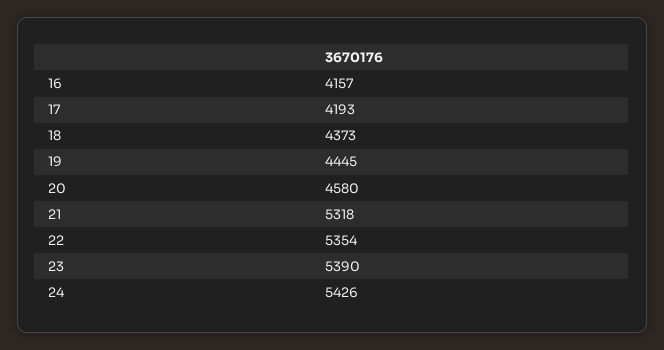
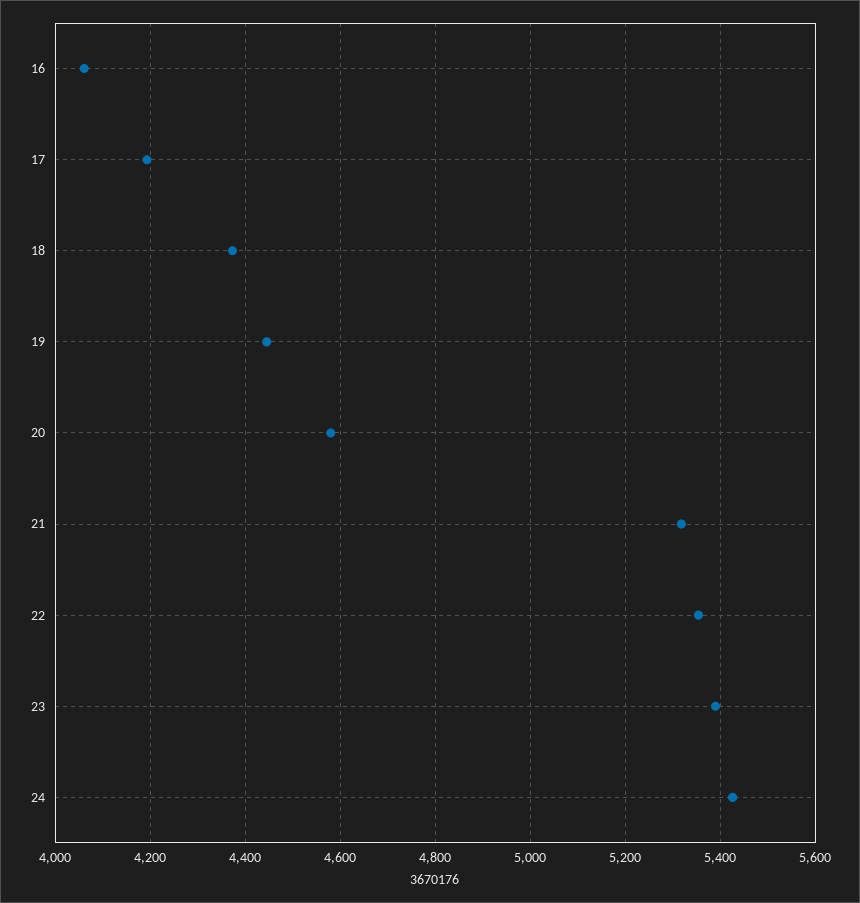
  {
-   "16": 4157,
+   "16": 4060,
    "17": 4193,
    "18": 4373,
    "19": 4445,
    "20": 4580,
    "21": 5318,
    "22": 5354,
    "23": 5390,
    "24": 5426
  }

